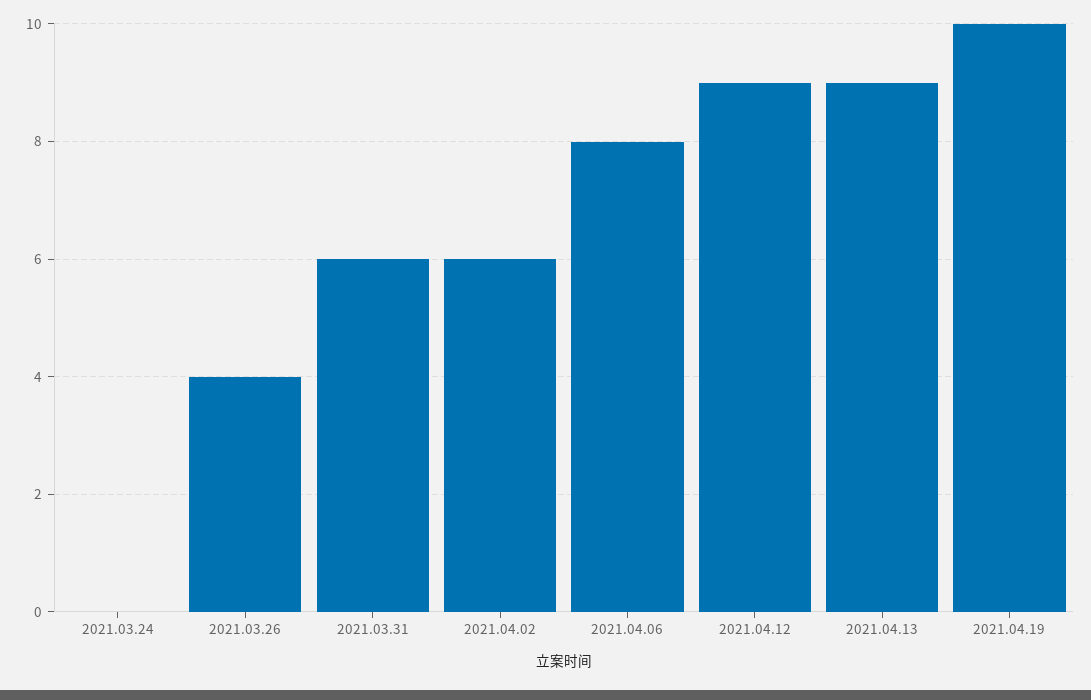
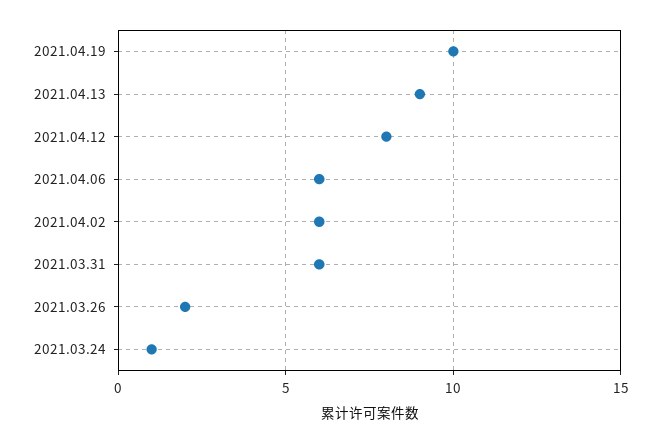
  {
-   "2021.03.24": 0,
+   "2021.03.24": 1,
-   "2021.03.26": 4,
+   "2021.03.26": 2,
    "2021.03.31": 6,
    "2021.04.02": 6,
-   "2021.04.06": 8,
+   "2021.04.06": 6,
-   "2021.04.12": 9,
+   "2021.04.12": 8,
    "2021.04.13": 9,
    "2021.04.19": 10
  }

